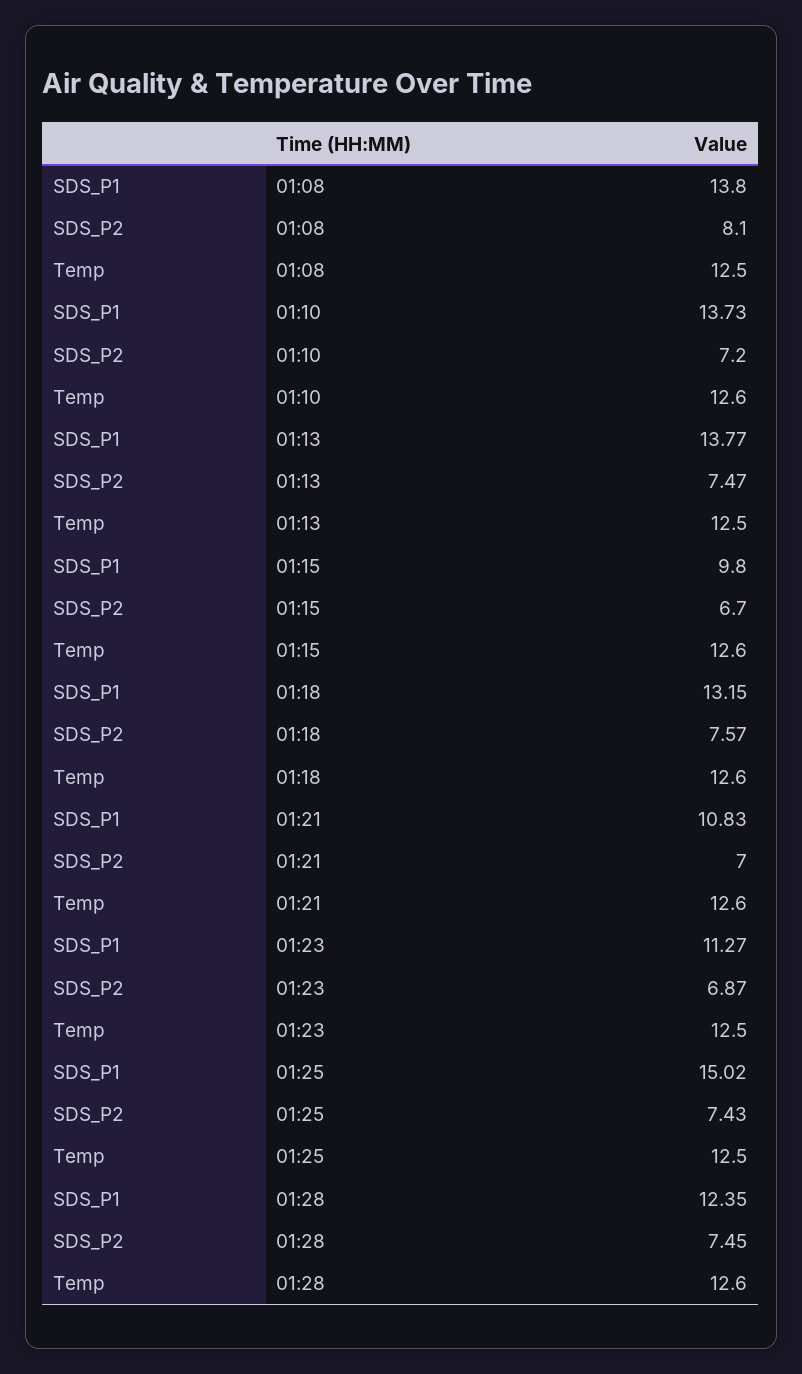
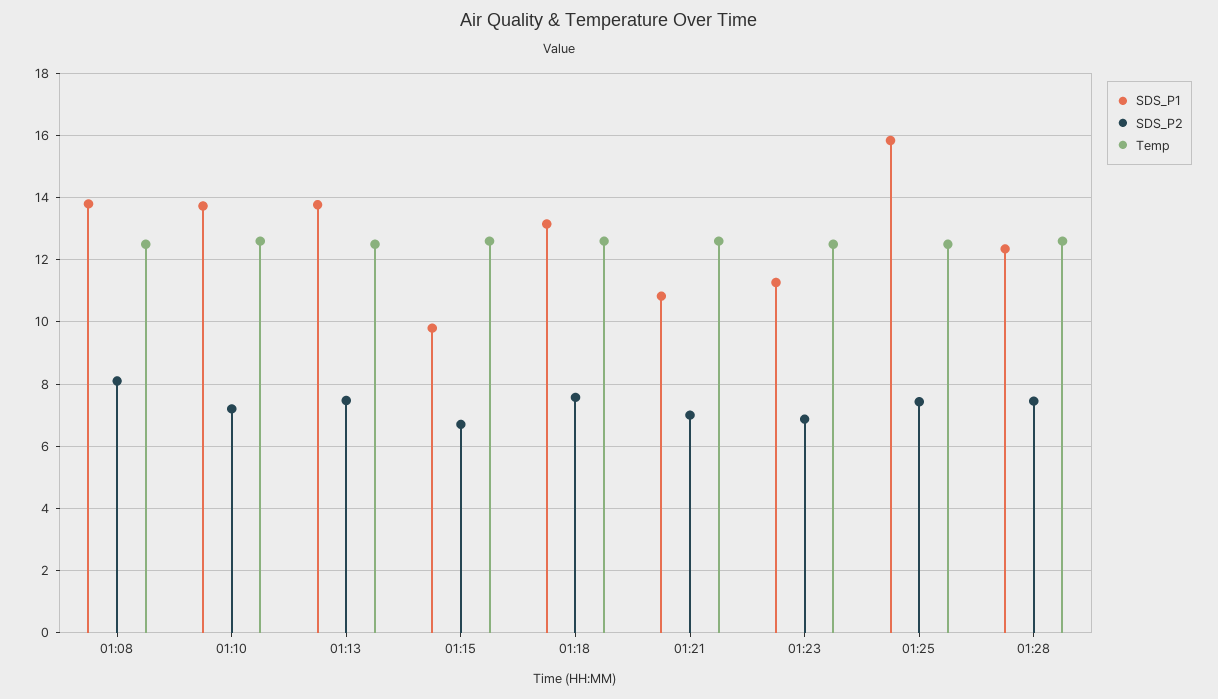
  {
    "SDS_P1": {
      "01:08": 13.8,
      "01:10": 13.73,
      "01:13": 13.77,
      "01:15": 9.8,
      "01:18": 13.15,
      "01:21": 10.83,
      "01:23": 11.27,
-     "01:25": 15.02,
+     "01:25": 15.8,
      "01:28": 12.35
    },
    "SDS_P2": {
      "01:08": 8.1,
      "01:10": 7.2,
      "01:13": 7.47,
      "01:15": 6.7,
      "01:18": 7.57,
      "01:21": 7,
      "01:23": 6.87,
      "01:25": 7.43,
      "01:28": 7.45
    },
    "Temp": {
      "01:08": 12.5,
      "01:10": 12.6,
      "01:13": 12.5,
      "01:15": 12.6,
      "01:18": 12.6,
      "01:21": 12.6,
      "01:23": 12.5,
      "01:25": 12.5,
      "01:28": 12.6
    }
  }

